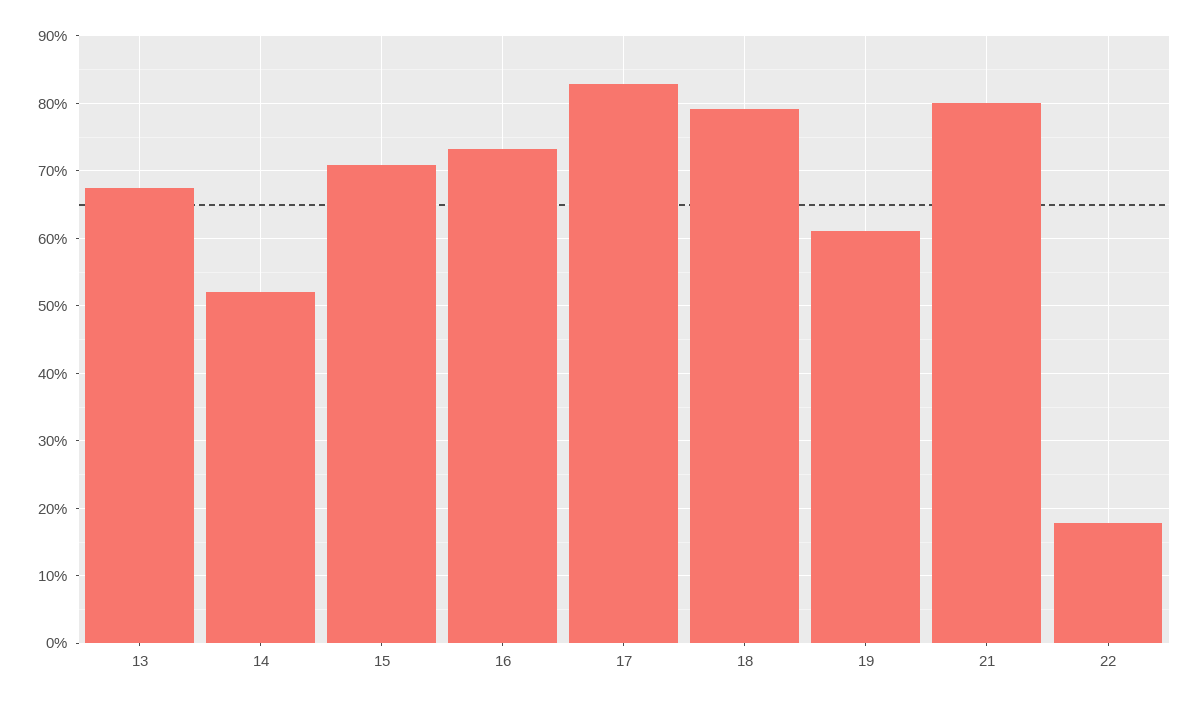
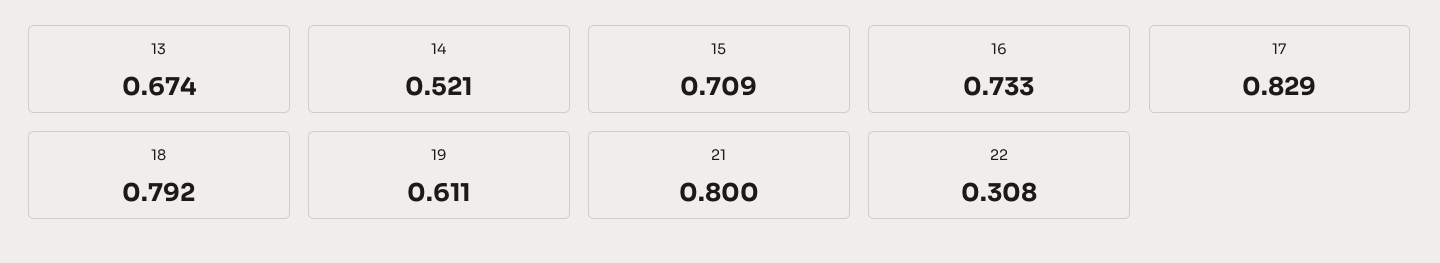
  {
    "13": 0.674,
    "14": 0.521,
    "15": 0.709,
    "16": 0.733,
    "17": 0.829,
    "18": 0.792,
    "19": 0.611,
    "21": 0.8,
-   "22": 0.18
+   "22": 0.308
  }

